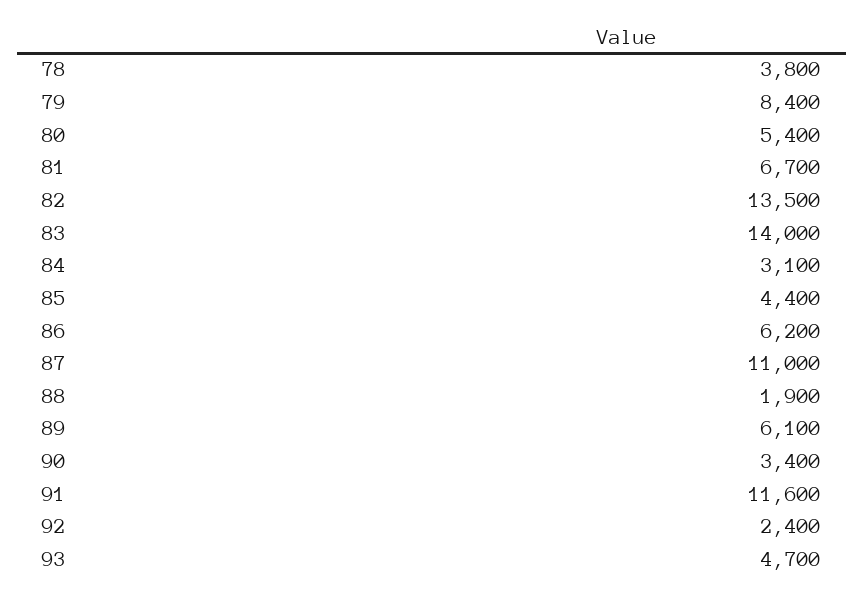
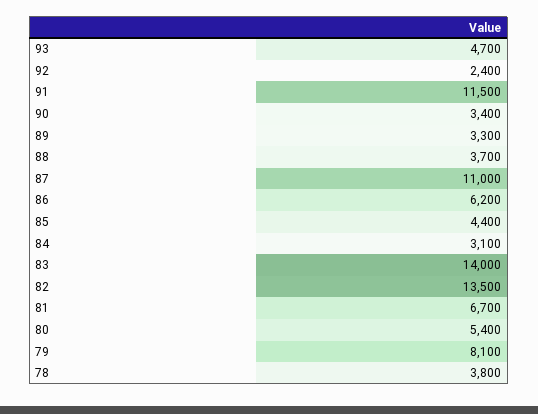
  {
    "78": 3800,
-   "79": 8400,
+   "79": 8100,
    "80": 5400,
    "81": 6700,
    "82": 13500,
    "83": 14000,
    "84": 3100,
    "85": 4400,
    "86": 6200,
    "87": 11000,
-   "88": 1900,
+   "88": 3700,
-   "89": 6100,
+   "89": 3300,
    "90": 3400,
-   "91": 11600,
+   "91": 11500,
    "92": 2400,
    "93": 4700
  }

